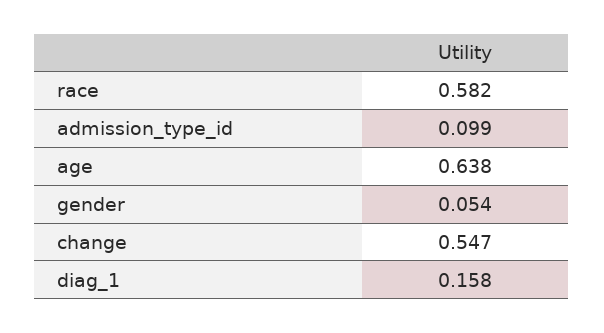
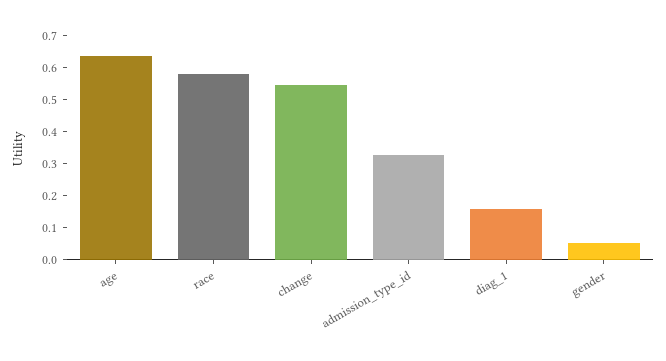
  {
    "race": 0.582,
-   "admission_type_id": 0.099,
+   "admission_type_id": 0.325,
    "age": 0.638,
    "gender": 0.054,
    "change": 0.547,
    "diag_1": 0.158
  }

